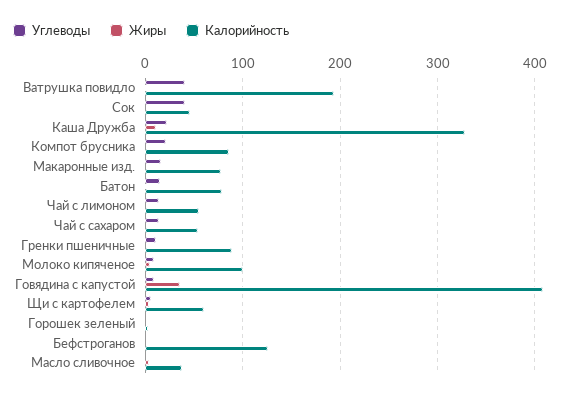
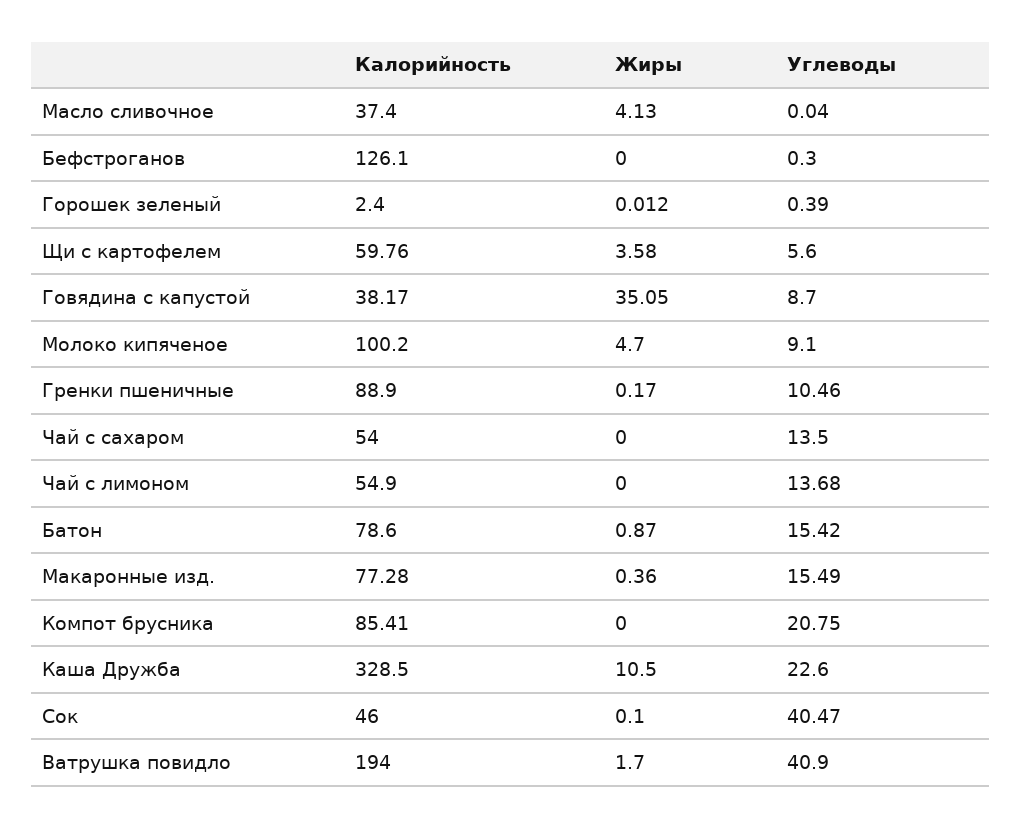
  {
    "Углеводы": {
      "Ватрушка повидло": 40.9,
      "Сок": 40.47,
      "Каша Дружба": 22.6,
      "Компот брусника": 20.75,
      "Макаронные изд.": 15.49,
      "Батон": 15.42,
      "Чай с лимоном": 13.68,
      "Чай с сахаром": 13.5,
      "Гренки пшеничные": 10.46,
      "Молоко кипяченое": 9.1,
      "Говядина с капустой": 8.7,
      "Щи с картофелем": 5.6,
      "Горошек зеленый": 0.39,
      "Бефстроганов": 0.3,
      "Масло сливочное": 0.04
    },
    "Жиры": {
      "Ватрушка повидло": 1.7,
      "Сок": 0.1,
      "Каша Дружба": 10.5,
      "Компот брусника": 0,
      "Макаронные изд.": 0.36,
      "Батон": 0.87,
      "Чай с лимоном": 0,
      "Чай с сахаром": 0,
      "Гренки пшеничные": 0.17,
      "Молоко кипяченое": 4.7,
      "Говядина с капустой": 35.05,
      "Щи с картофелем": 3.58,
      "Горошек зеленый": 0.012,
      "Бефстроганов": 0,
      "Масло сливочное": 4.13
    },
    "Калорийность": {
      "Ватрушка повидло": 194,
      "Сок": 46,
      "Каша Дружба": 328.5,
      "Компот брусника": 85.41,
      "Макаронные изд.": 77.28,
      "Батон": 78.6,
      "Чай с лимоном": 54.9,
      "Чай с сахаром": 54,
      "Гренки пшеничные": 88.9,
      "Молоко кипяченое": 100.2,
-     "Говядина с капустой": 410,
+     "Говядина с капустой": 38.17,
      "Щи с картофелем": 59.76,
      "Горошек зеленый": 2.4,
      "Бефстроганов": 126.1,
      "Масло сливочное": 37.4
    }
  }

